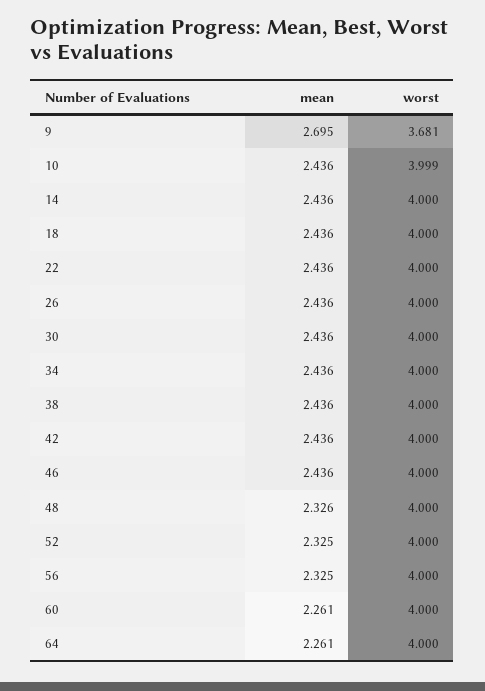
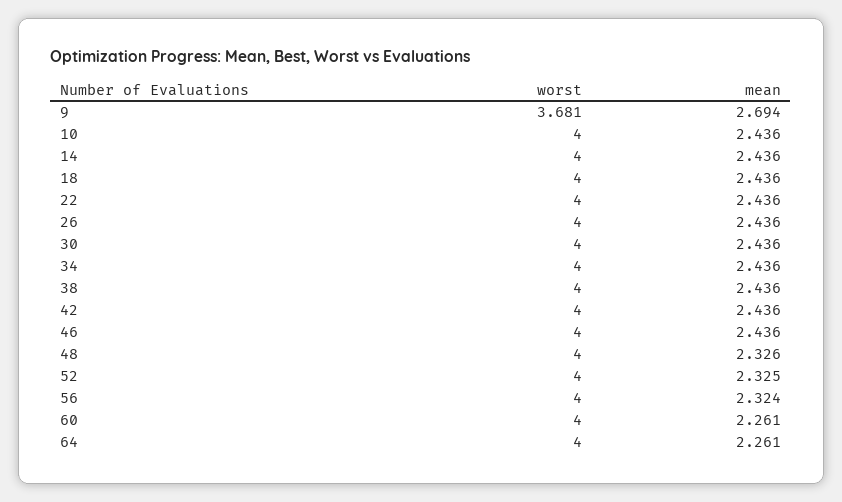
  {
    "mean": {
-     "9": 2.695,
+     "9": 2.694,
      "10": 2.436,
      "14": 2.436,
      "18": 2.436,
      "22": 2.436,
      "26": 2.436,
      "30": 2.436,
      "34": 2.436,
      "38": 2.436,
      "42": 2.436,
      "46": 2.436,
      "48": 2.326,
      "52": 2.325,
-     "56": 2.325,
+     "56": 2.324,
      "60": 2.261,
      "64": 2.261
    },
    "worst": {
      "9": 3.681,
-     "10": 3.999,
+     "10": 4,
      "14": 4,
      "18": 4,
      "22": 4,
      "26": 4,
      "30": 4,
      "34": 4,
      "38": 4,
      "42": 4,
      "46": 4,
      "48": 4,
      "52": 4,
      "56": 4,
      "60": 4,
      "64": 4
    }
  }

